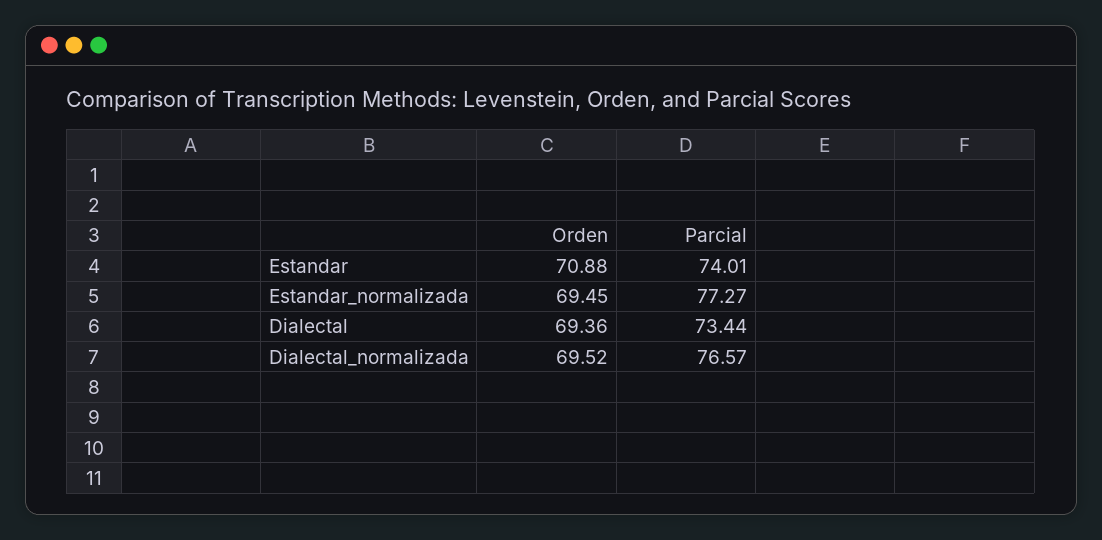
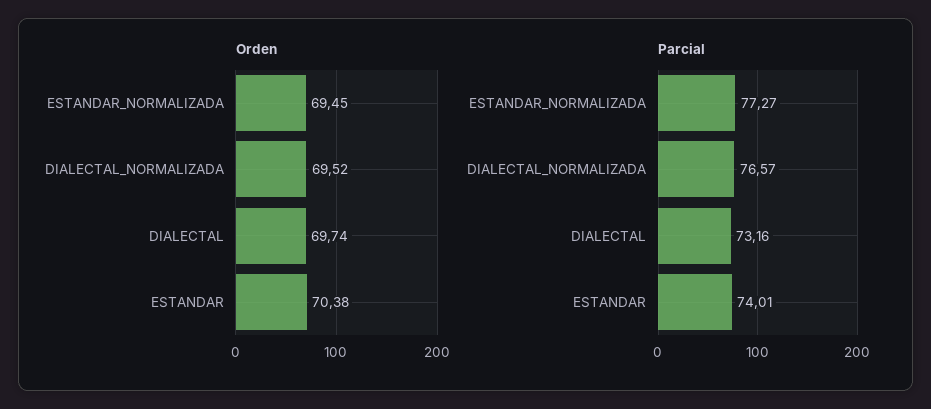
  {
    "Orden": {
-     "Estandar": 70.88,
+     "Estandar": 70.38,
      "Estandar_normalizada": 69.45,
-     "Dialectal": 69.36,
+     "Dialectal": 69.74,
      "Dialectal_normalizada": 69.52
    },
    "Parcial": {
      "Estandar": 74.01,
      "Estandar_normalizada": 77.27,
-     "Dialectal": 73.44,
+     "Dialectal": 73.16,
      "Dialectal_normalizada": 76.57
    }
  }

